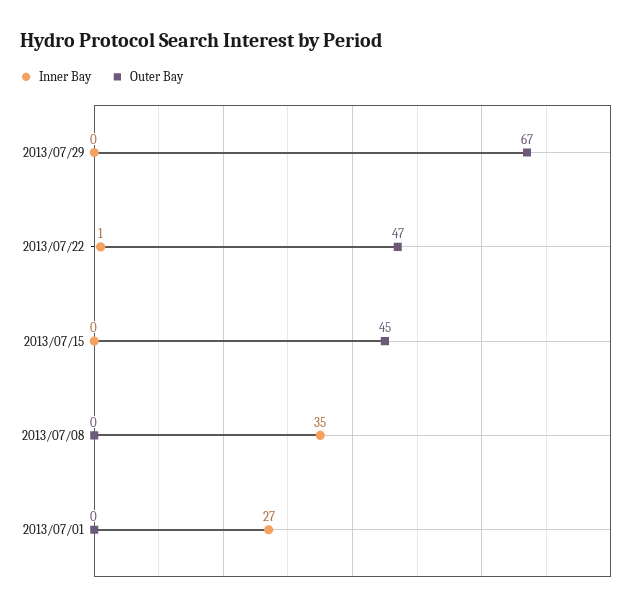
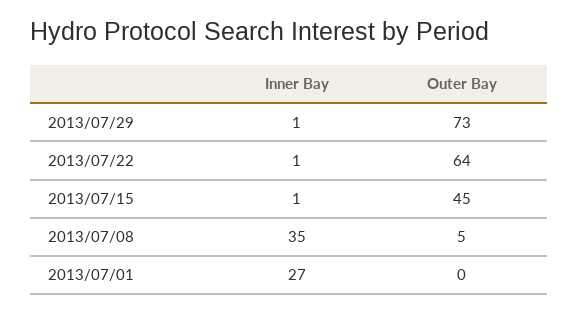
  {
    "Inner Bay": {
-     "2013/07/29": 0,
+     "2013/07/29": 1,
      "2013/07/22": 1,
-     "2013/07/15": 0,
+     "2013/07/15": 1,
      "2013/07/08": 35,
      "2013/07/01": 27
    },
    "Outer Bay": {
-     "2013/07/29": 67,
+     "2013/07/29": 73,
-     "2013/07/22": 47,
+     "2013/07/22": 64,
      "2013/07/15": 45,
-     "2013/07/08": 0,
+     "2013/07/08": 5,
      "2013/07/01": 0
    }
  }

